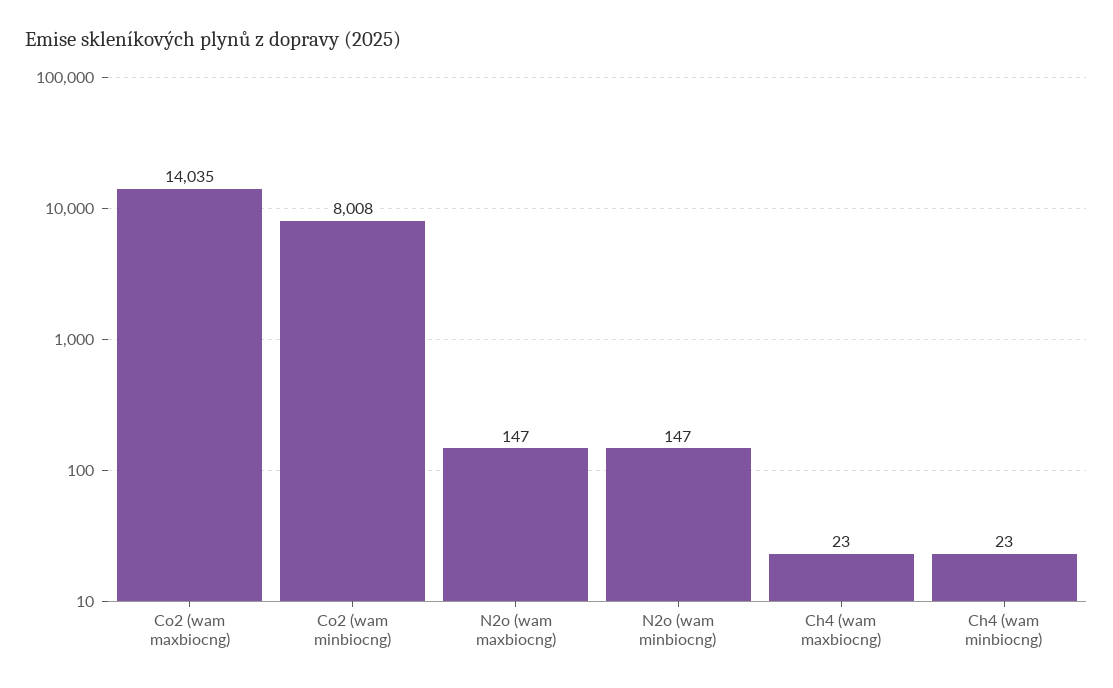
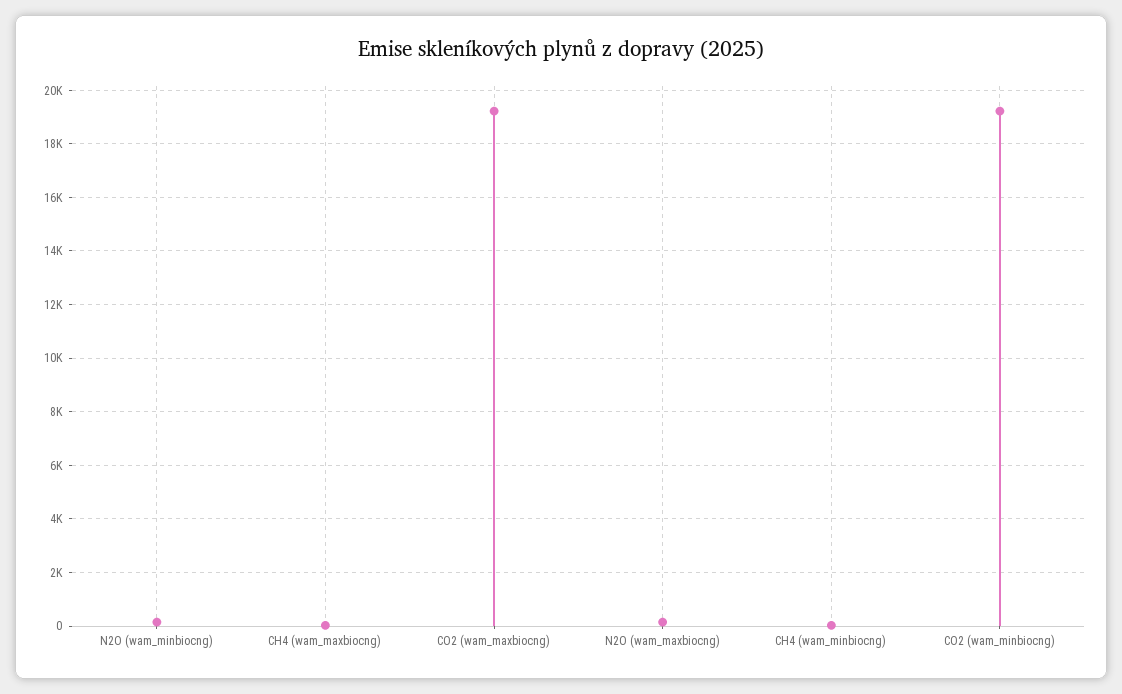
  {
-   "Co2 (wam maxbiocng)": 14035,
+   "Co2 (wam maxbiocng)": 19250,
-   "Co2 (wam minbiocng)": 8008,
+   "Co2 (wam minbiocng)": 19250,
    "N2o (wam maxbiocng)": 147,
    "N2o (wam minbiocng)": 147,
    "Ch4 (wam maxbiocng)": 23,
    "Ch4 (wam minbiocng)": 23
  }

